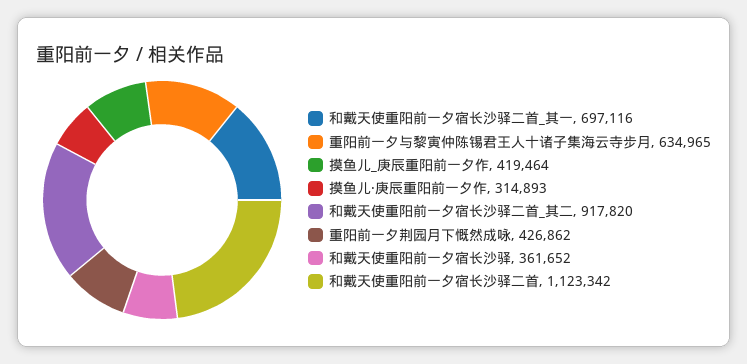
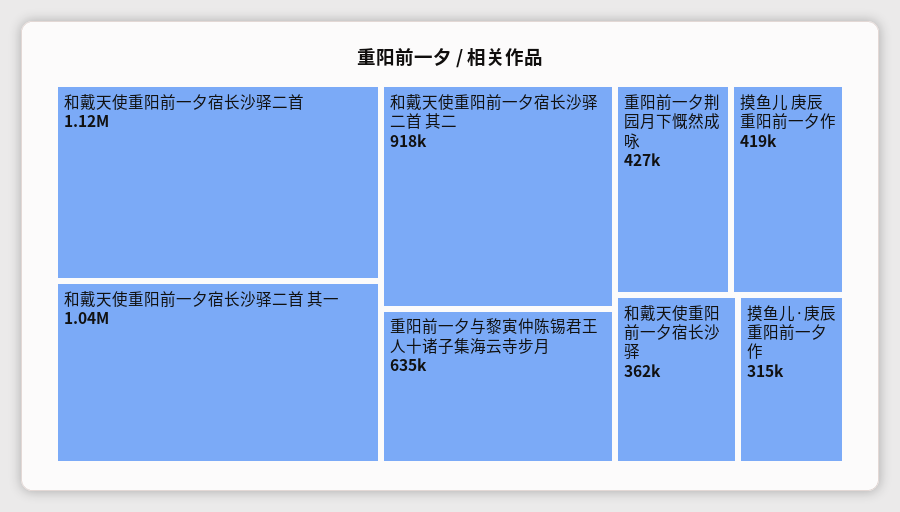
  {
-   "和戴天使重阳前一夕宿长沙驿二首_其一": 697116,
+   "和戴天使重阳前一夕宿长沙驿二首_其一": 1040000,
    "重阳前一夕与黎寅仲陈锡君王人十诸子集海云寺步月": 634965,
    "摸鱼儿_庚辰重阳前一夕作": 419464,
    "摸鱼儿·庚辰重阳前一夕作": 314893,
    "和戴天使重阳前一夕宿长沙驿二首_其二": 917820,
    "重阳前一夕荆园月下慨然成咏": 426862,
    "和戴天使重阳前一夕宿长沙驿": 361652,
    "和戴天使重阳前一夕宿长沙驿二首": 1123342
  }

